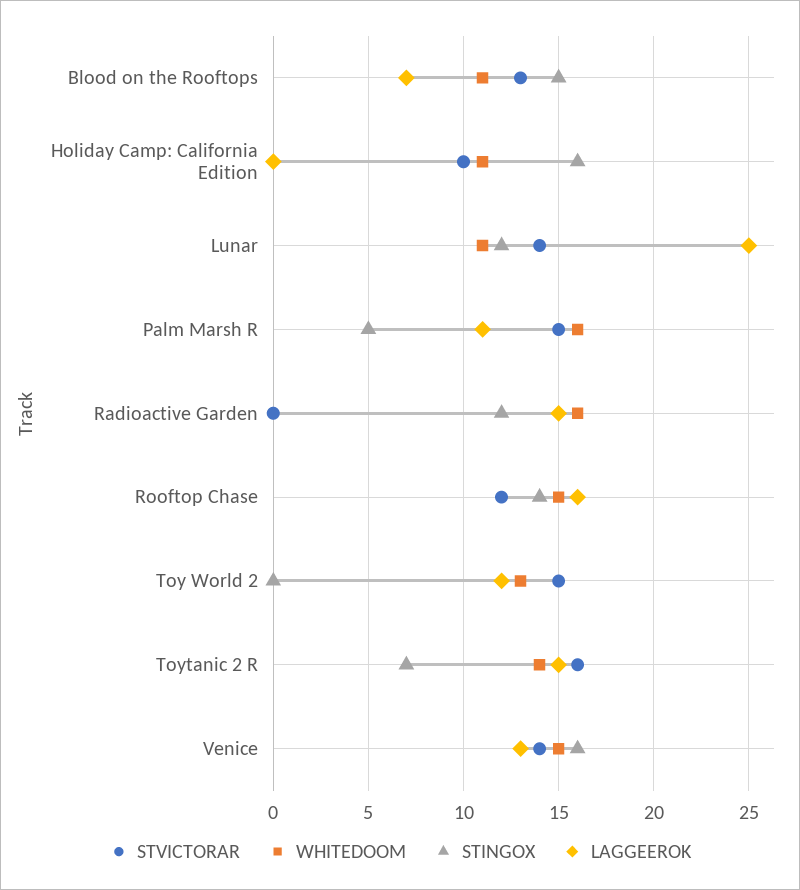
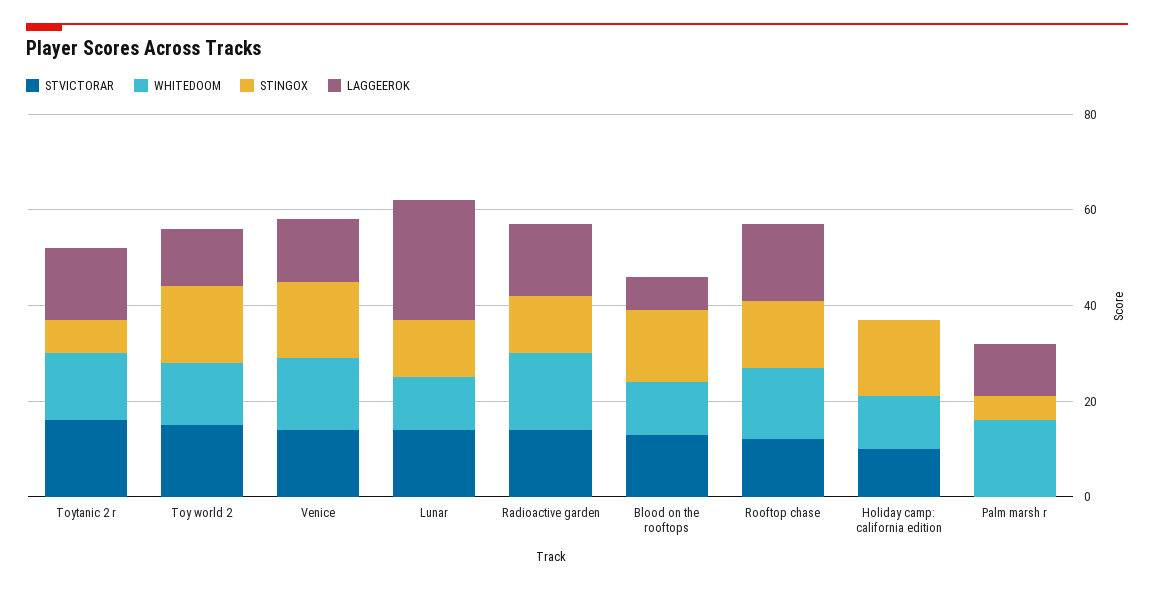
  {
    "STVICTORAR": {
      "Blood on the Rooftops": 13,
      "Holiday Camp: California Edition": 10,
      "Lunar": 14,
-     "Palm Marsh R": 15,
+     "Palm Marsh R": 0,
-     "Radioactive Garden": 0,
+     "Radioactive Garden": 15,
      "Rooftop Chase": 12,
      "Toy World 2": 15,
      "Toytanic 2 R": 16,
      "Venice": 14
    },
    "WHITEDOOM": {
      "Blood on the Rooftops": 11,
      "Holiday Camp: California Edition": 11,
      "Lunar": 11,
      "Palm Marsh R": 16,
      "Radioactive Garden": 16,
      "Rooftop Chase": 15,
      "Toy World 2": 13,
      "Toytanic 2 R": 14,
      "Venice": 15
    },
    "STINGOX": {
      "Blood on the Rooftops": 15,
      "Holiday Camp: California Edition": 16,
      "Lunar": 12,
      "Palm Marsh R": 5,
      "Radioactive Garden": 12,
      "Rooftop Chase": 14,
-     "Toy World 2": 0,
+     "Toy World 2": 15,
      "Toytanic 2 R": 7,
      "Venice": 16
    },
    "LAGGEEROK": {
      "Blood on the Rooftops": 7,
      "Holiday Camp: California Edition": 0,
      "Lunar": 25,
      "Palm Marsh R": 11,
      "Radioactive Garden": 15,
      "Rooftop Chase": 16,
      "Toy World 2": 12,
      "Toytanic 2 R": 15,
      "Venice": 13
    }
  }

